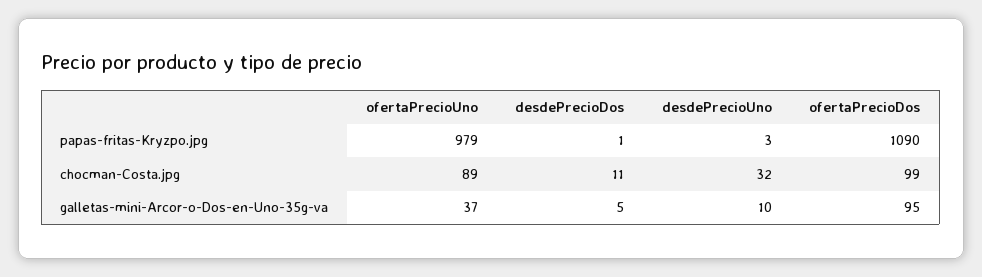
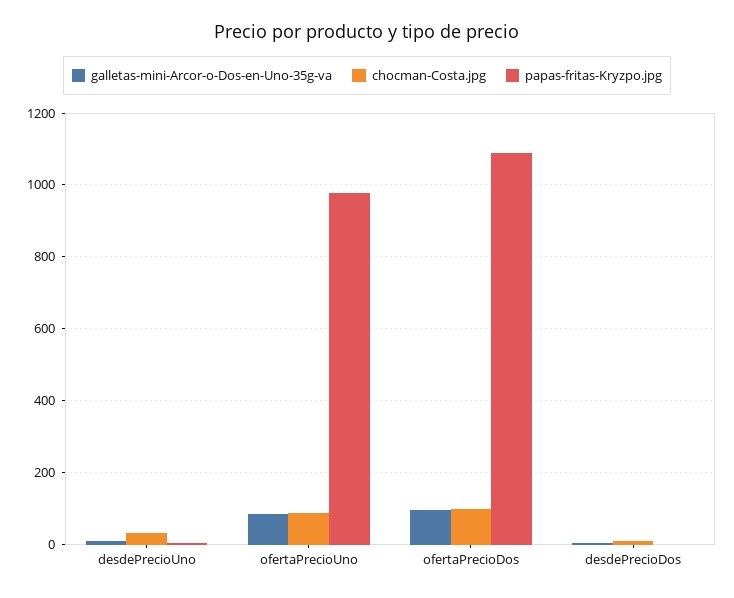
  {
    "papas-fritas-Kryzpo.jpg": {
      "ofertaPrecioUno": 979,
      "desdePrecioDos": 1,
      "desdePrecioUno": 3,
      "ofertaPrecioDos": 1090
    },
    "chocman-Costa.jpg": {
      "ofertaPrecioUno": 89,
      "desdePrecioDos": 11,
      "desdePrecioUno": 32,
      "ofertaPrecioDos": 99
    },
    "galletas-mini-Arcor-o-Dos-en-Uno-35g-va": {
-     "ofertaPrecioUno": 37,
+     "ofertaPrecioUno": 80,
      "desdePrecioDos": 5,
      "desdePrecioUno": 10,
      "ofertaPrecioDos": 95
    }
  }

